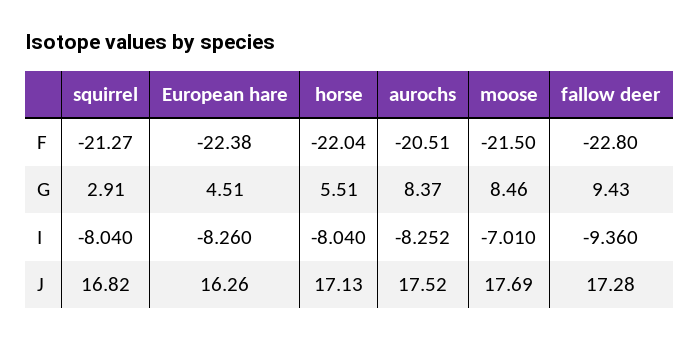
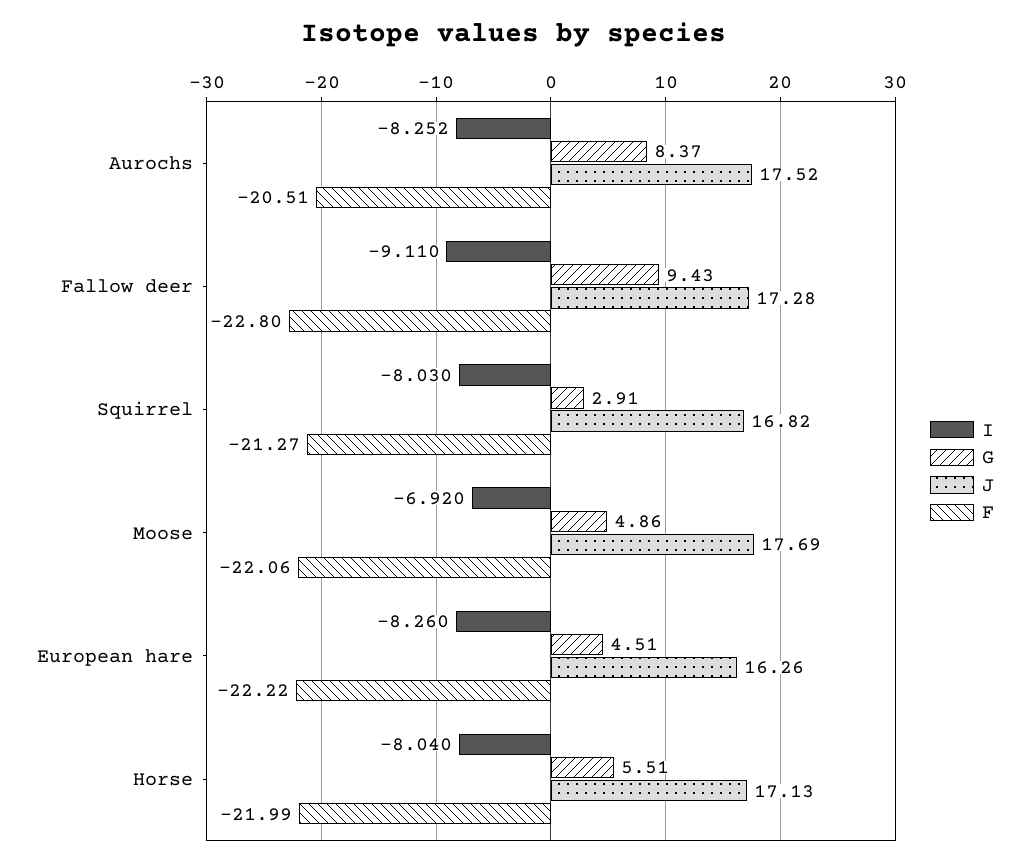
  {
    "F": {
      "squirrel": -21.27,
-     "European hare": -22.38,
+     "European hare": -22.22,
-     "horse": -22.04,
+     "horse": -21.99,
      "aurochs": -20.51,
-     "moose": -21.5,
+     "moose": -22.06,
      "fallow deer": -22.8
    },
    "G": {
      "squirrel": 2.91,
      "European hare": 4.51,
      "horse": 5.51,
      "aurochs": 8.37,
-     "moose": 8.46,
+     "moose": 4.86,
      "fallow deer": 9.43
    },
    "I": {
-     "squirrel": -8.04,
+     "squirrel": -8.03,
      "European hare": -8.26,
      "horse": -8.04,
      "aurochs": -8.252,
-     "moose": -7.01,
+     "moose": -6.92,
-     "fallow deer": -9.36
+     "fallow deer": -9.11
    },
    "J": {
      "squirrel": 16.82,
      "European hare": 16.26,
      "horse": 17.13,
      "aurochs": 17.52,
      "moose": 17.69,
      "fallow deer": 17.28
    }
  }

